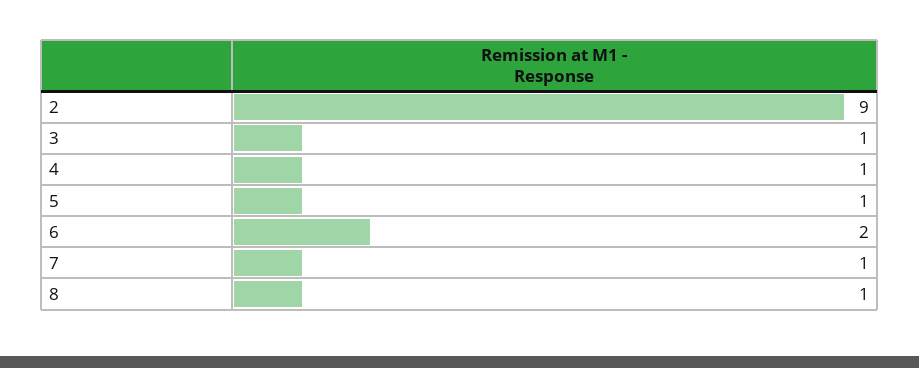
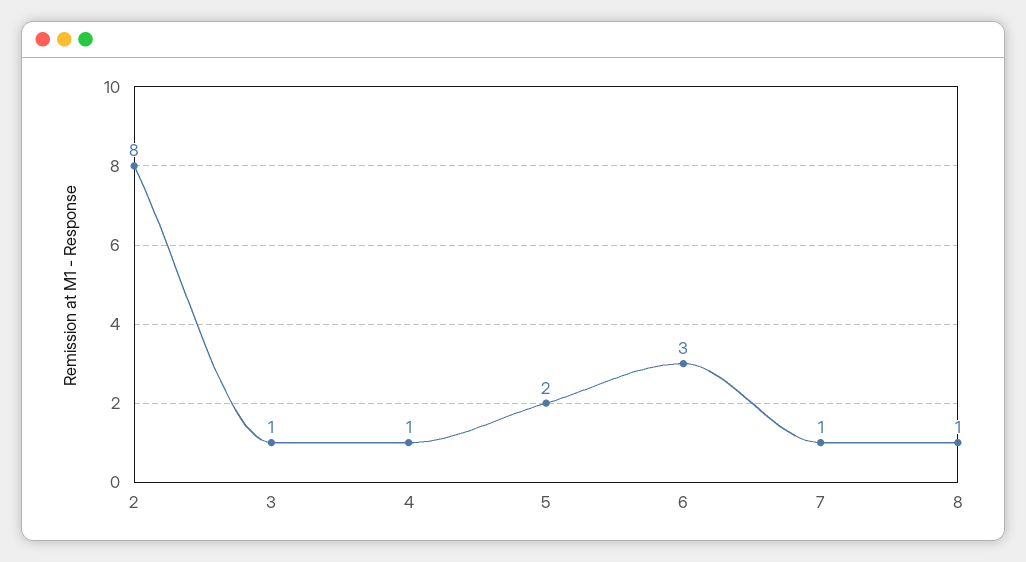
  {
-   "2": 9,
+   "2": 8,
    "3": 1,
    "4": 1,
-   "5": 1,
+   "5": 2,
-   "6": 2,
+   "6": 3,
    "7": 1,
    "8": 1
  }

